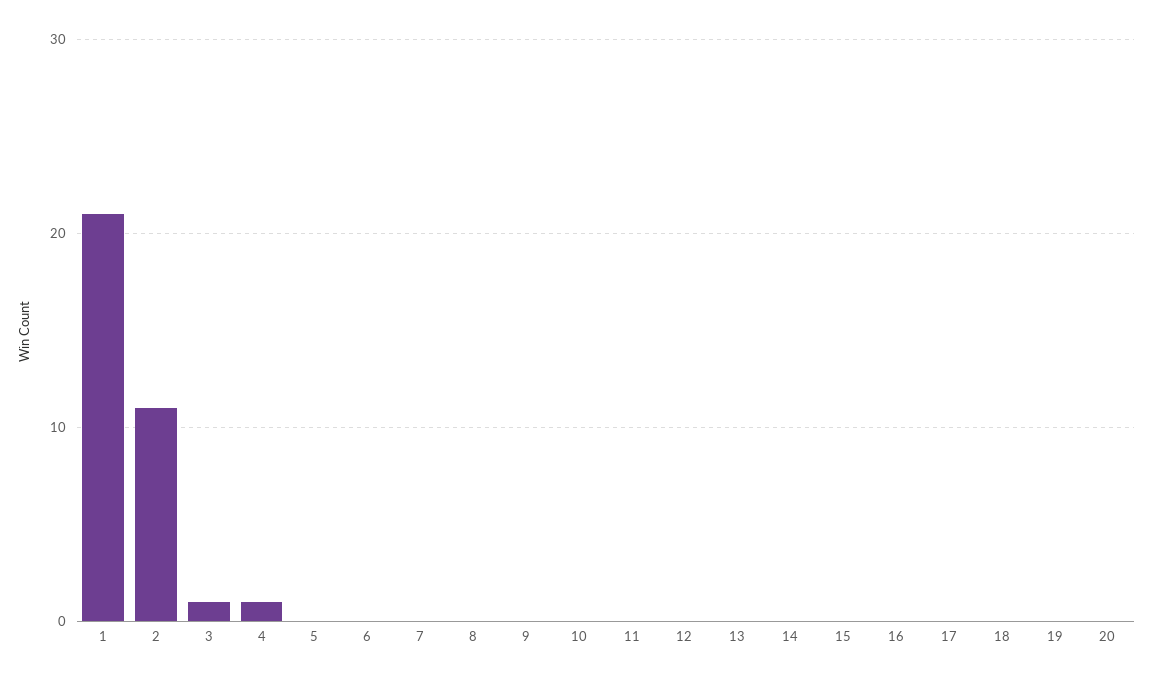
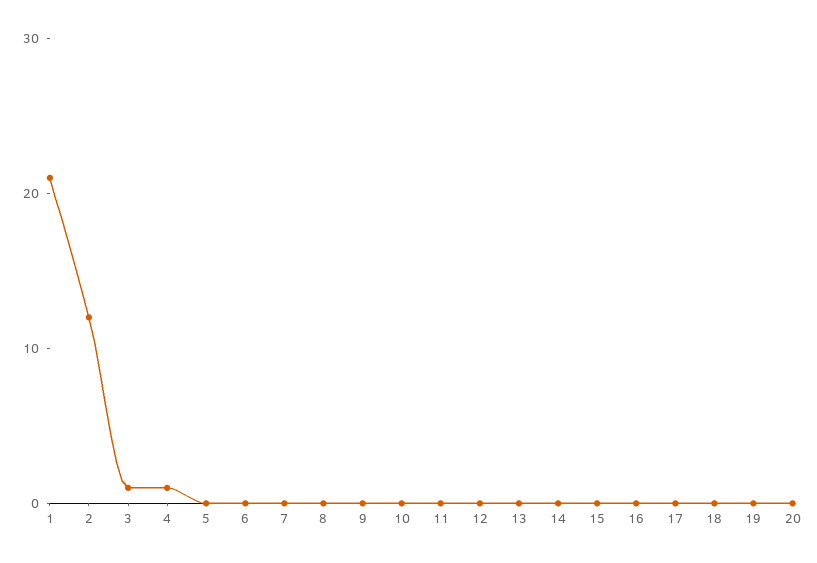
  {
    "1": 21,
-   "2": 11,
+   "2": 12,
    "3": 1,
    "4": 1,
    "5": 0,
    "6": 0,
    "7": 0,
    "8": 0,
    "9": 0,
    "10": 0,
    "11": 0,
    "12": 0,
    "13": 0,
    "14": 0,
    "15": 0,
    "16": 0,
    "17": 0,
    "18": 0,
    "19": 0,
    "20": 0
  }

